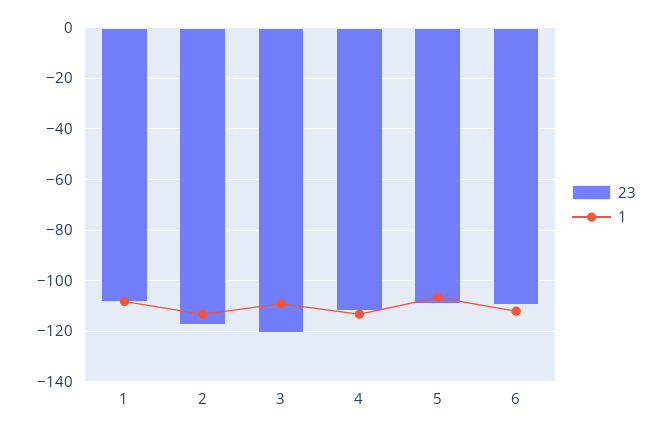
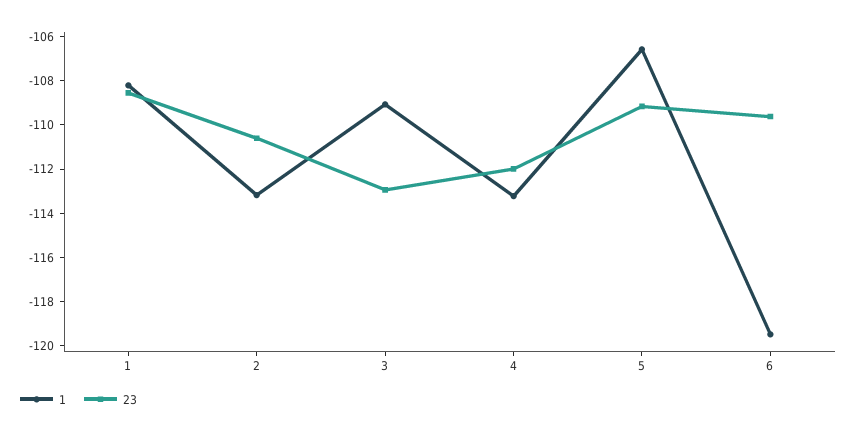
  {
    "23": {
      "1": -108.5,
-     "2": -117.5,
+     "2": -110.5,
-     "3": -120,
+     "3": -113,
      "4": -112,
      "5": -109,
      "6": -109.5
    },
    "1": {
      "1": -108,
      "2": -113,
      "3": -109,
      "4": -113,
      "5": -106.5,
-     "6": -112.5
+     "6": -119.5
    }
  }

